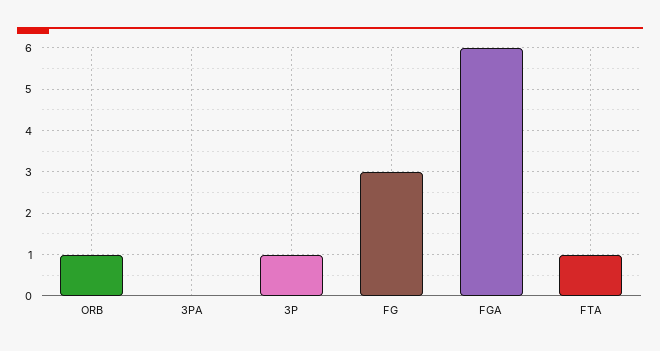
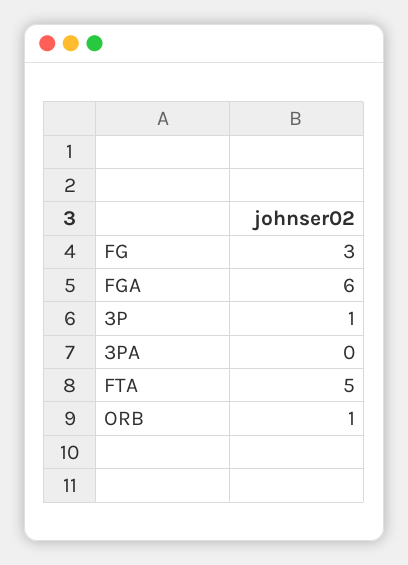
  {
    "ORB": 1,
    "3PA": 0,
    "3P": 1,
    "FG": 3,
    "FGA": 6,
-   "FTA": 1
+   "FTA": 5
  }

